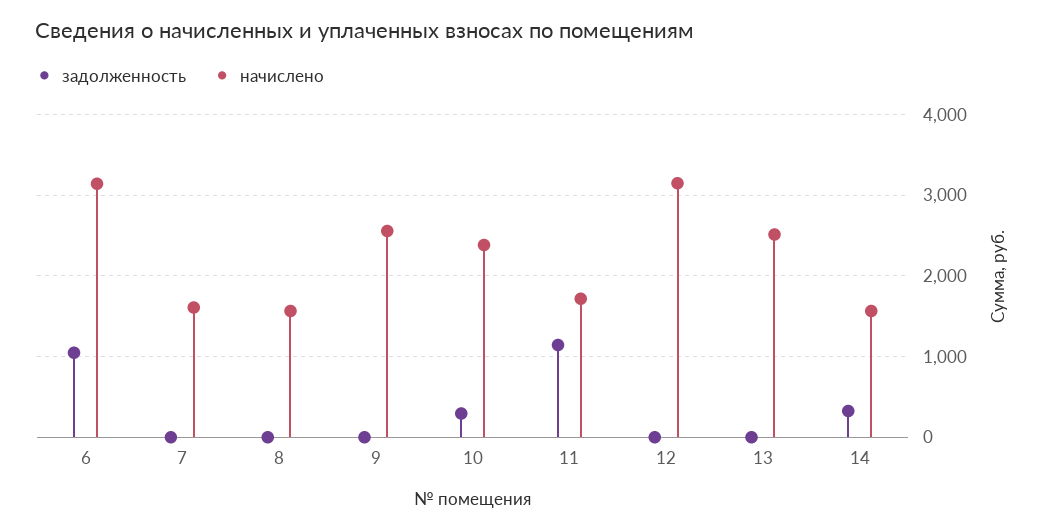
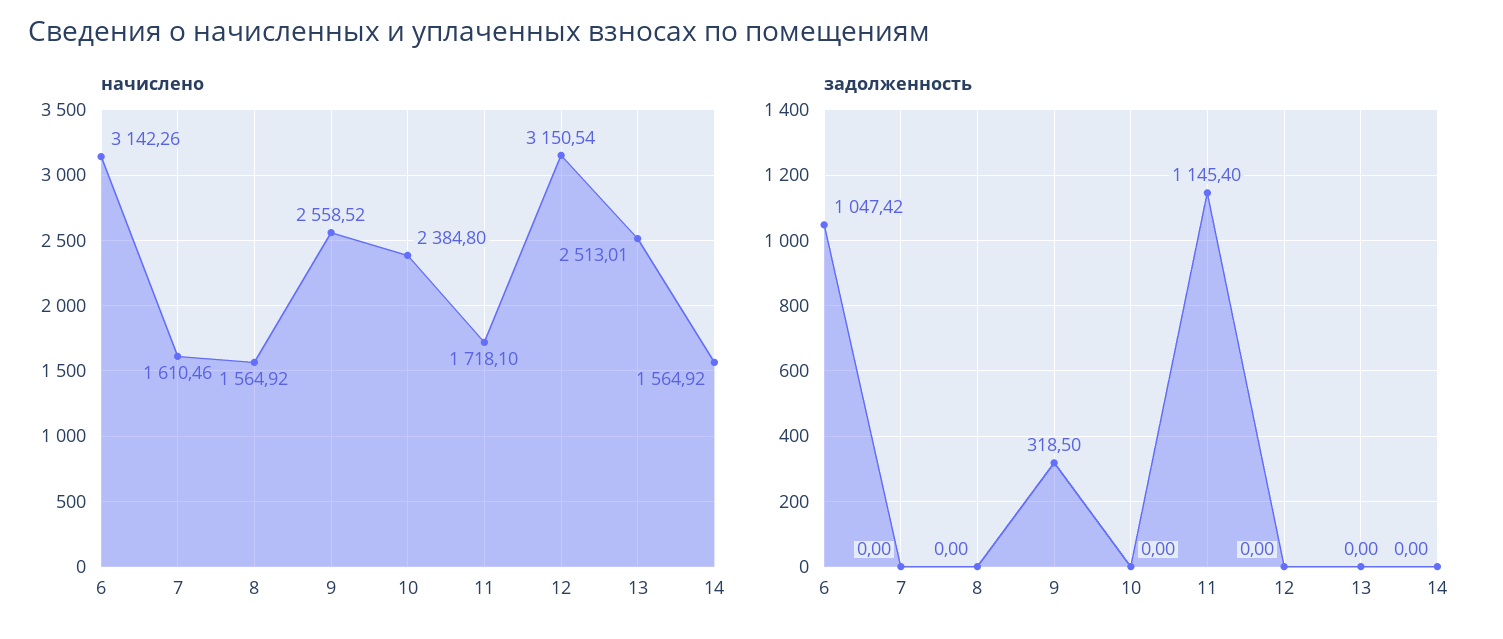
  {
    "задолженность": {
      "6": 1047.42,
      "7": 0,
      "8": 0,
-     "9": 0,
+     "9": 318.5,
-     "10": 300,
+     "10": 0,
      "11": 1145.4,
      "12": 0,
      "13": 0,
-     "14": 300
+     "14": 0
    },
    "начислено": {
      "6": 3142.26,
      "7": 1610.46,
      "8": 1564.92,
      "9": 2558.52,
      "10": 2384.8,
      "11": 1718.1,
      "12": 3150.54,
      "13": 2513.01,
      "14": 1564.92
    }
  }

